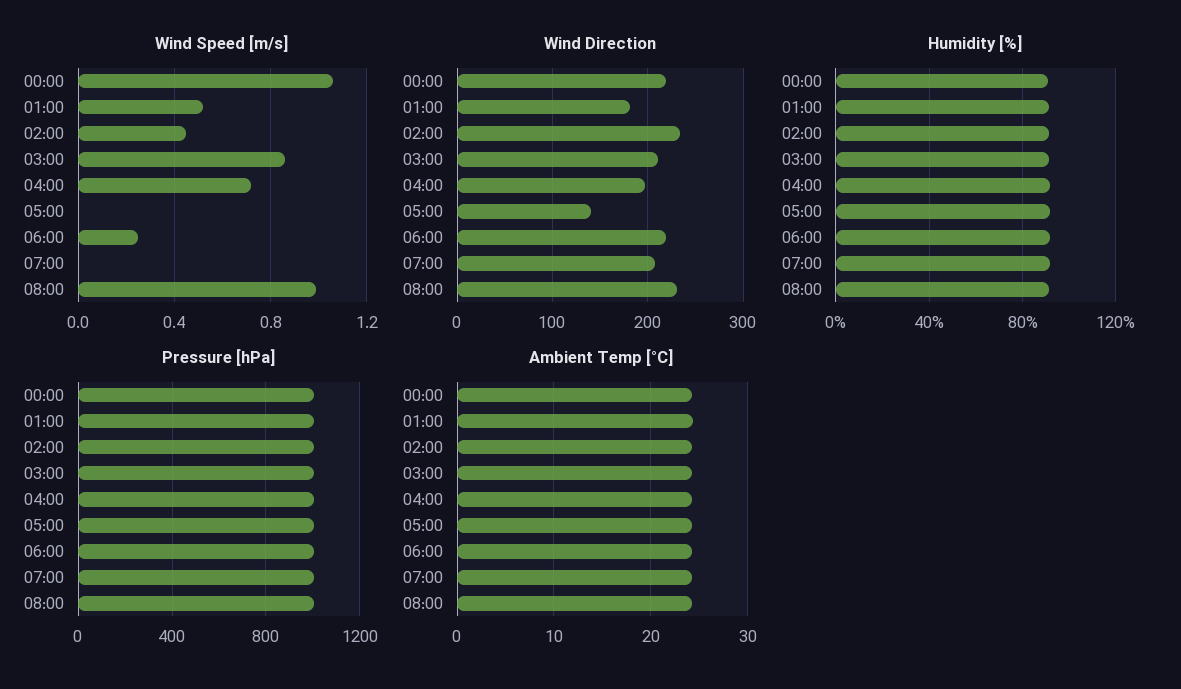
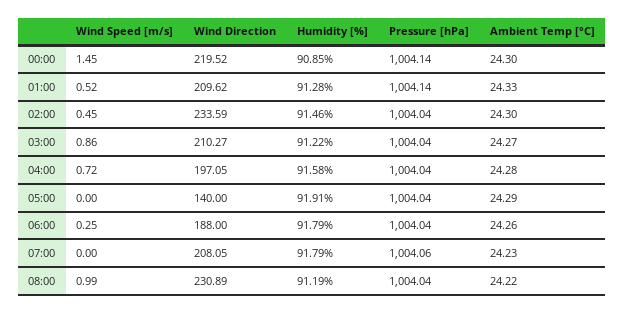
  {
    "Wind Speed [m/s]": {
-     "00:00": 1.05,
+     "00:00": 1.45,
      "01:00": 0.52,
      "02:00": 0.45,
      "03:00": 0.86,
      "04:00": 0.72,
      "05:00": 0,
      "06:00": 0.25,
      "07:00": 0,
      "08:00": 0.99
    },
    "Wind Direction": {
      "00:00": 219.52,
-     "01:00": 180,
+     "01:00": 209.62,
      "02:00": 233.59,
      "03:00": 210.27,
      "04:00": 197.05,
      "05:00": 140,
-     "06:00": 220,
+     "06:00": 188,
      "07:00": 208.05,
      "08:00": 230.89
    },
    "Humidity [%]": {
      "00:00": 90.85,
      "01:00": 91.28,
      "02:00": 91.46,
      "03:00": 91.22,
      "04:00": 91.58,
      "05:00": 91.91,
      "06:00": 91.79,
      "07:00": 91.79,
      "08:00": 91.19
    },
    "Pressure [hPa]": {
      "00:00": 1004.14,
      "01:00": 1004.14,
      "02:00": 1004.04,
      "03:00": 1004.04,
      "04:00": 1004.04,
      "05:00": 1004.04,
      "06:00": 1004.04,
      "07:00": 1004.06,
      "08:00": 1004.04
    },
    "Ambient Temp [°C]": {
      "00:00": 24.3,
      "01:00": 24.33,
      "02:00": 24.3,
      "03:00": 24.27,
      "04:00": 24.28,
      "05:00": 24.29,
      "06:00": 24.26,
      "07:00": 24.23,
      "08:00": 24.22
    }
  }

